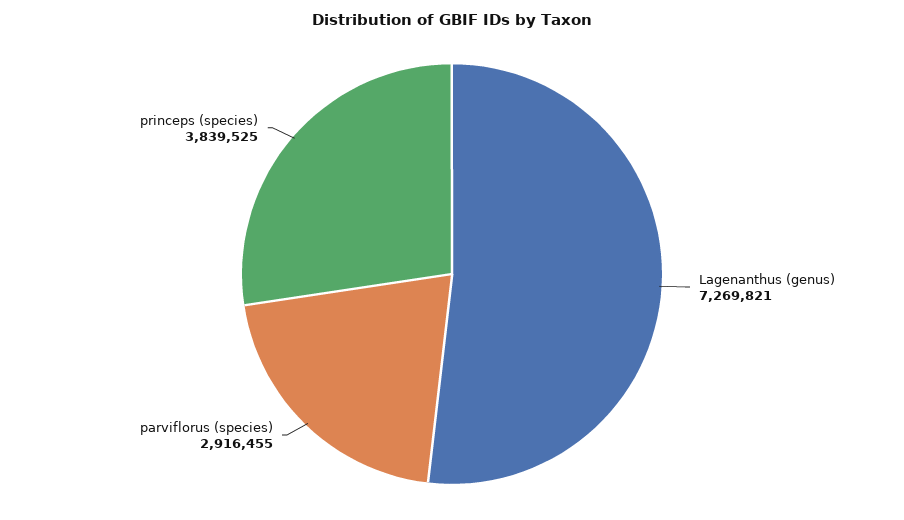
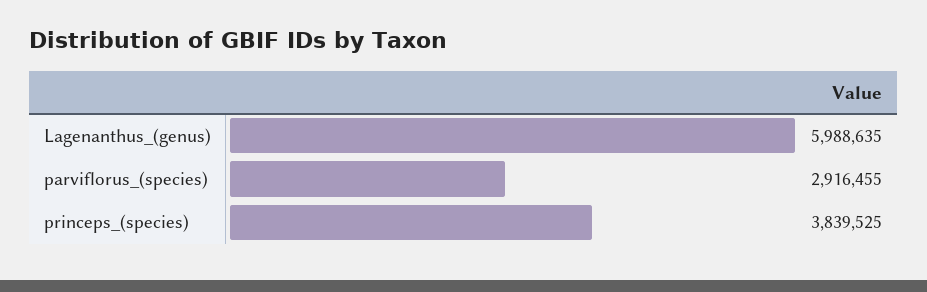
  {
-   "Lagenanthus (genus)": 7269821,
+   "Lagenanthus (genus)": 5988635,
    "parviflorus (species)": 2916455,
    "princeps (species)": 3839525
  }

